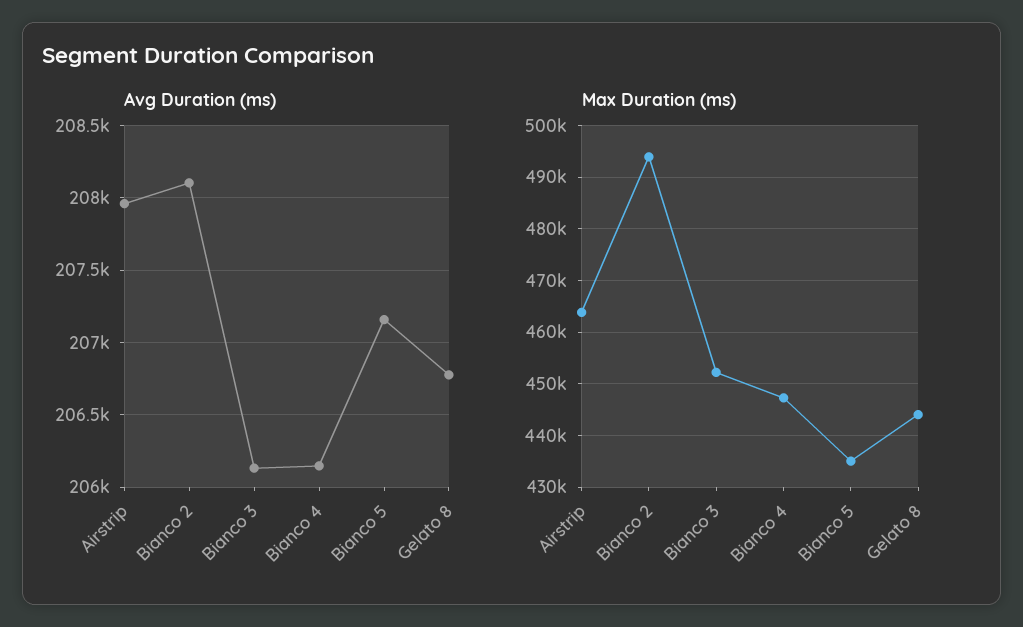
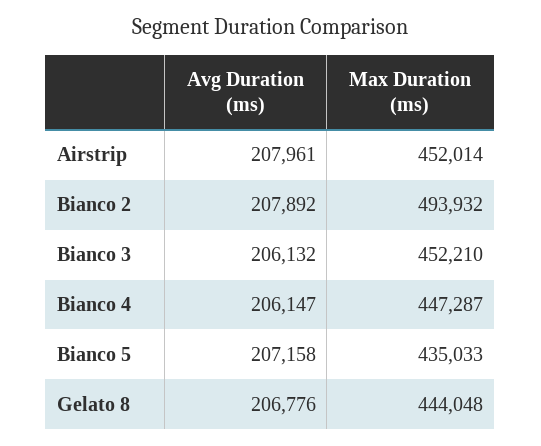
  {
    "Avg Duration (ms)": {
      "Airstrip": 207961,
-     "Bianco 2": 208100,
+     "Bianco 2": 207892,
      "Bianco 3": 206132,
      "Bianco 4": 206147,
      "Bianco 5": 207158,
      "Gelato 8": 206776
    },
    "Max Duration (ms)": {
-     "Airstrip": 464000,
+     "Airstrip": 452014,
      "Bianco 2": 493932,
      "Bianco 3": 452210,
      "Bianco 4": 447287,
      "Bianco 5": 435033,
      "Gelato 8": 444048
    }
  }

